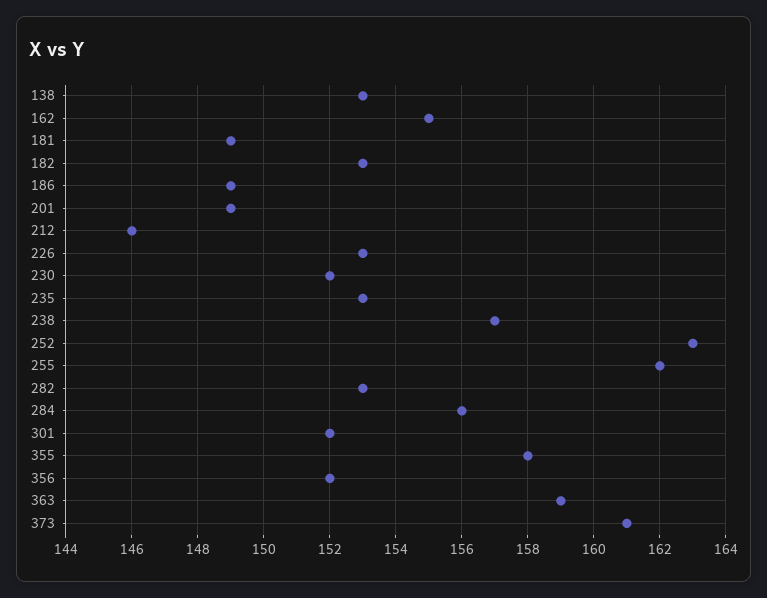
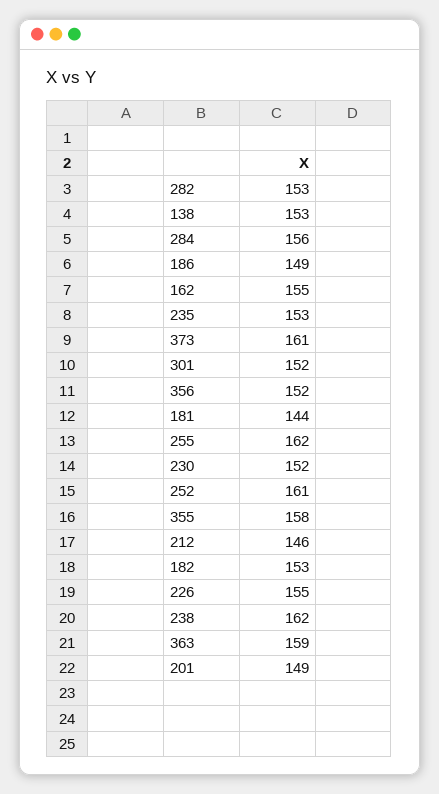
  {
    "138": 153,
    "162": 155,
-   "181": 149,
+   "181": 144,
    "182": 153,
    "186": 149,
    "201": 149,
    "212": 146,
-   "226": 153,
+   "226": 155,
    "230": 152,
    "235": 153,
-   "238": 157,
+   "238": 162,
-   "252": 163,
+   "252": 161,
    "255": 162,
    "282": 153,
    "284": 156,
    "301": 152,
    "355": 158,
    "356": 152,
    "363": 159,
    "373": 161
  }

